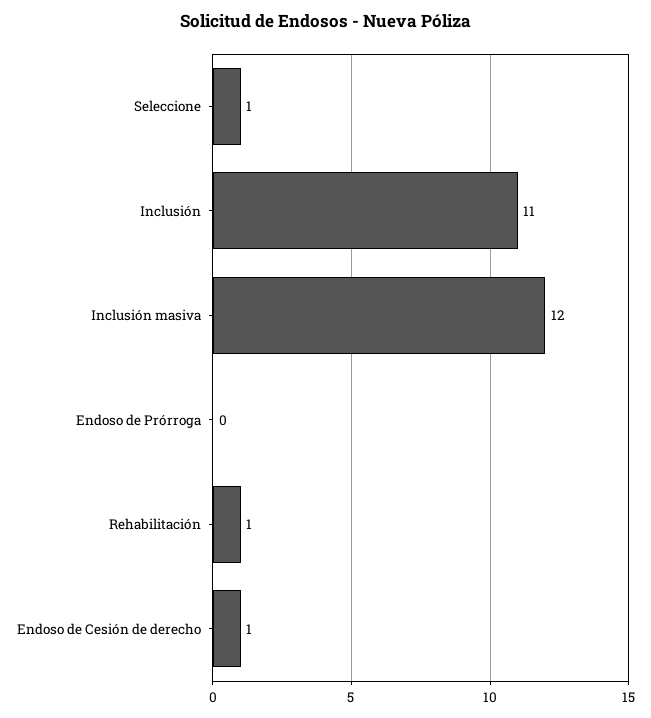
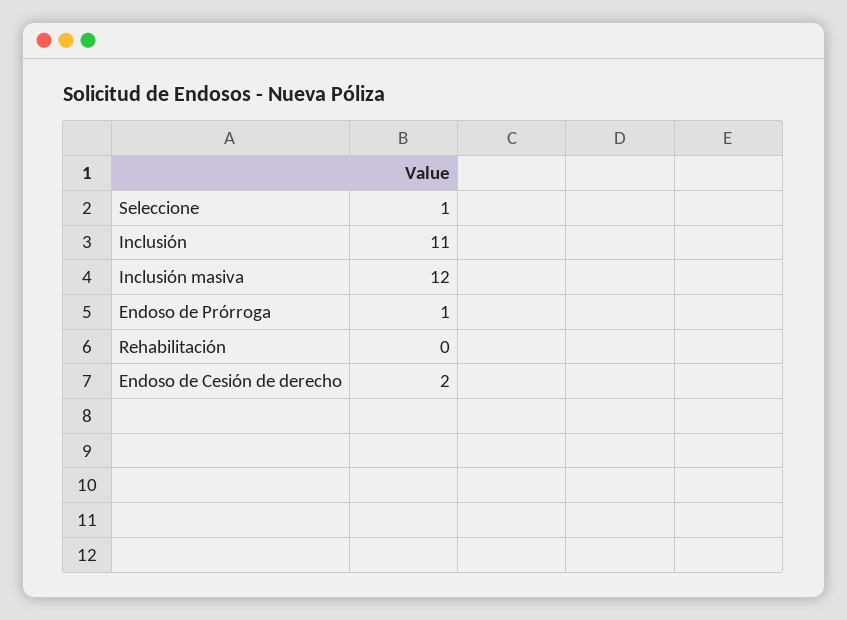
  {
    "Seleccione": 1,
    "Inclusión": 11,
    "Inclusión masiva": 12,
-   "Endoso de Prórroga": 0,
+   "Endoso de Prórroga": 1,
-   "Rehabilitación": 1,
+   "Rehabilitación": 0,
-   "Endoso de Cesión de derecho": 1
+   "Endoso de Cesión de derecho": 2
  }

